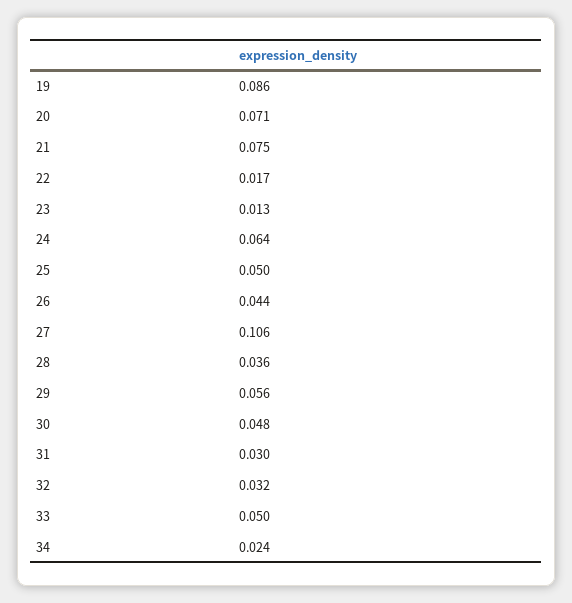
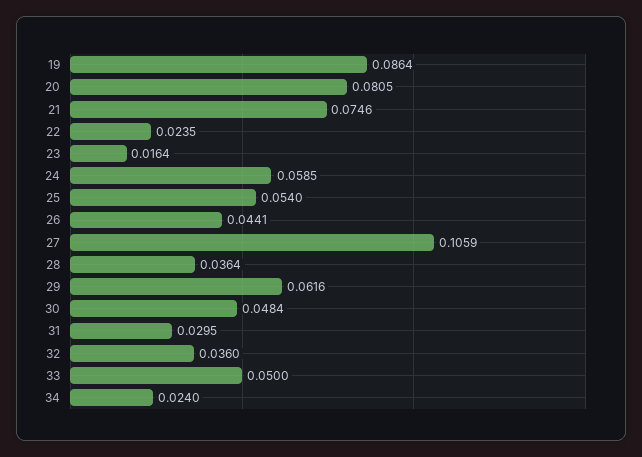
  {
    "19": 0.0864,
-   "20": 0.071,
+   "20": 0.0805,
    "21": 0.0746,
-   "22": 0.017,
+   "22": 0.0235,
-   "23": 0.013,
+   "23": 0.0164,
-   "24": 0.064,
+   "24": 0.0585,
-   "25": 0.05,
+   "25": 0.054,
    "26": 0.0441,
    "27": 0.1059,
    "28": 0.0364,
-   "29": 0.056,
+   "29": 0.0616,
    "30": 0.0484,
    "31": 0.0295,
-   "32": 0.032,
+   "32": 0.036,
    "33": 0.05,
    "34": 0.024
  }

